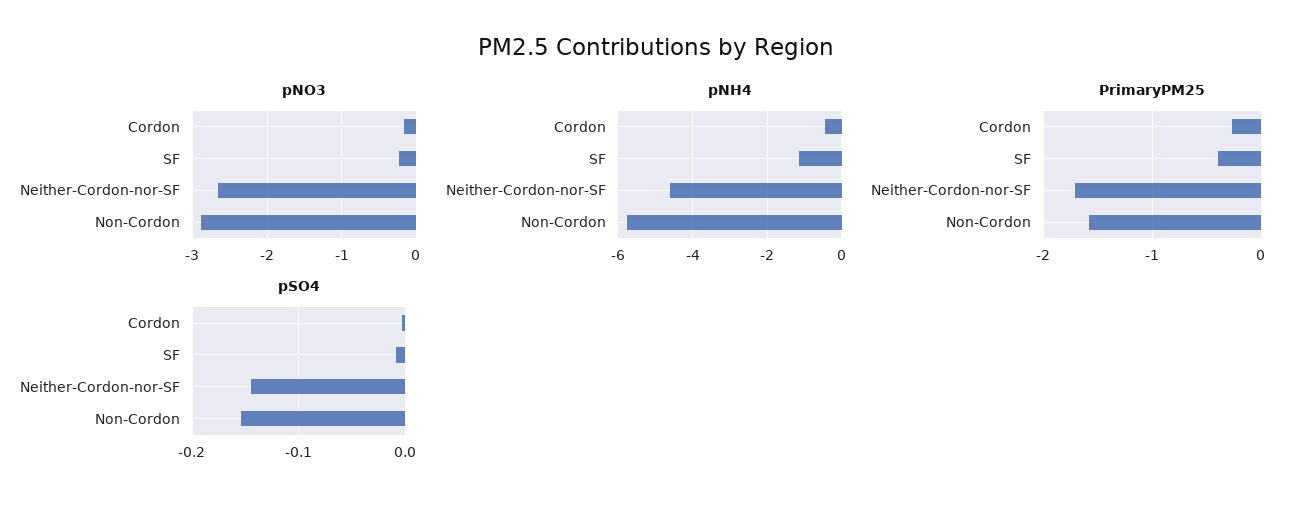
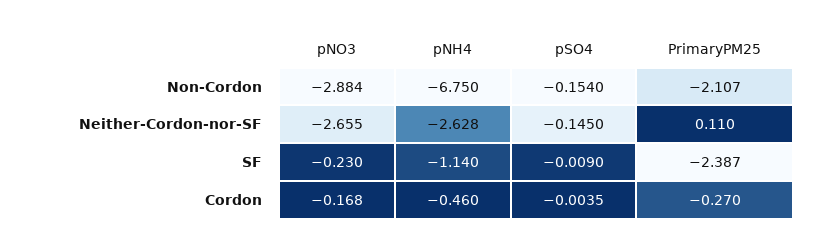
  {
    "pNO3": {
      "Cordon": -0.168,
      "SF": -0.23,
      "Neither-Cordon-nor-SF": -2.655,
      "Non-Cordon": -2.884
    },
    "pNH4": {
      "Cordon": -0.46,
      "SF": -1.14,
-     "Neither-Cordon-nor-SF": -4.6,
+     "Neither-Cordon-nor-SF": -2.628,
-     "Non-Cordon": -5.8
+     "Non-Cordon": -6.75
    },
    "PrimaryPM25": {
      "Cordon": -0.27,
-     "SF": -0.4,
+     "SF": -2.387,
-     "Neither-Cordon-nor-SF": -1.7,
+     "Neither-Cordon-nor-SF": 0.11,
-     "Non-Cordon": -1.6
+     "Non-Cordon": -2.107
    },
    "pSO4": {
      "Cordon": -0.0035,
      "SF": -0.009,
      "Neither-Cordon-nor-SF": -0.145,
      "Non-Cordon": -0.154
    }
  }

